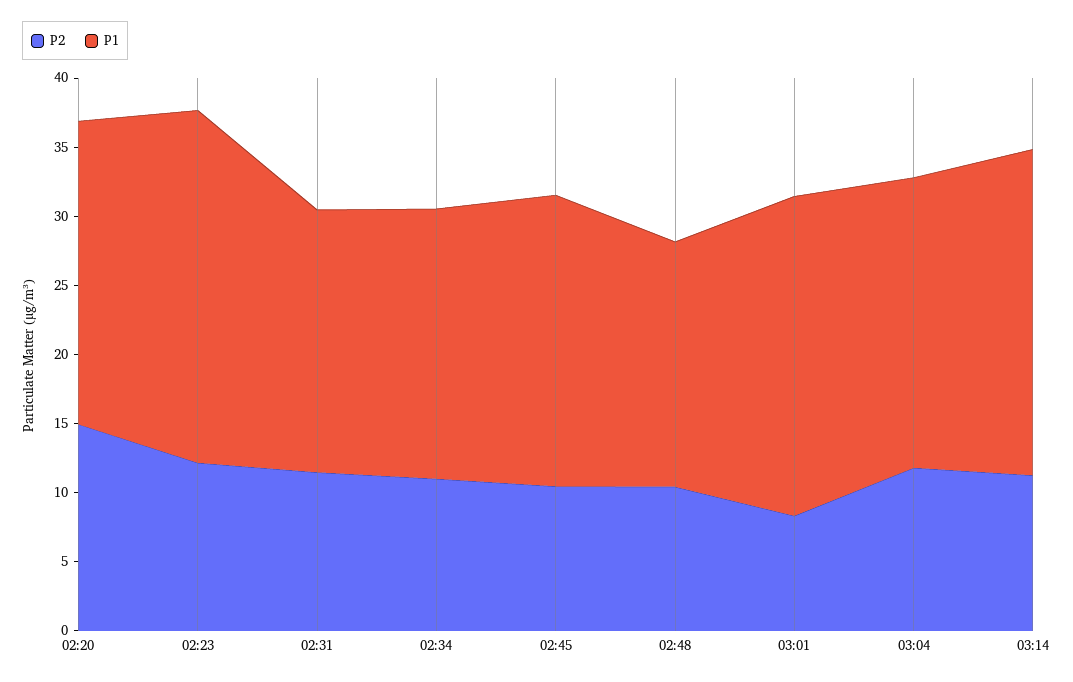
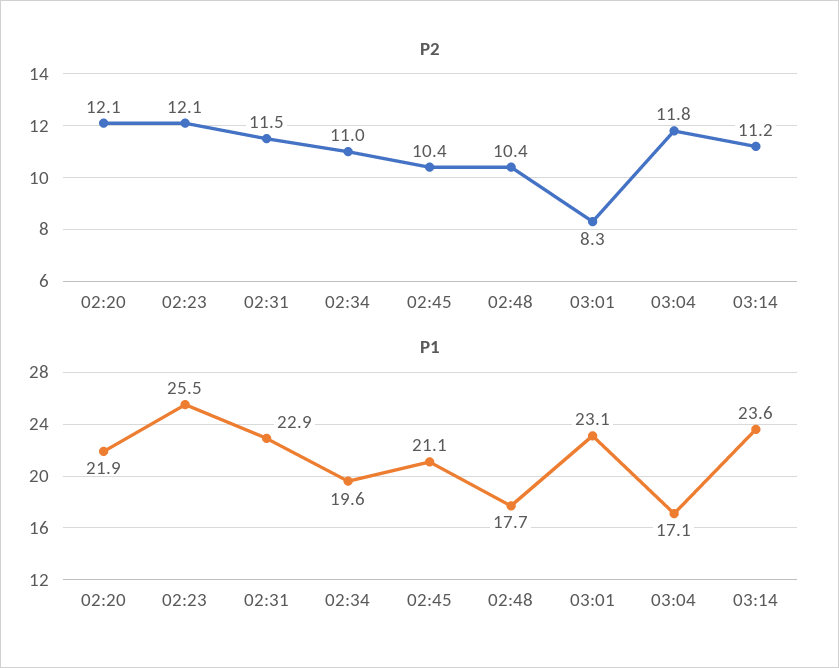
  {
    "P2": {
-     "02:20": 15,
+     "02:20": 12.1,
      "02:23": 12.1,
      "02:31": 11.5,
      "02:34": 11,
      "02:45": 10.4,
      "02:48": 10.4,
      "03:01": 8.3,
      "03:04": 11.8,
      "03:14": 11.2
    },
    "P1": {
      "02:20": 21.9,
      "02:23": 25.5,
-     "02:31": 19,
+     "02:31": 22.9,
      "02:34": 19.6,
      "02:45": 21.1,
      "02:48": 17.7,
      "03:01": 23.1,
-     "03:04": 21,
+     "03:04": 17.1,
      "03:14": 23.6
    }
  }

